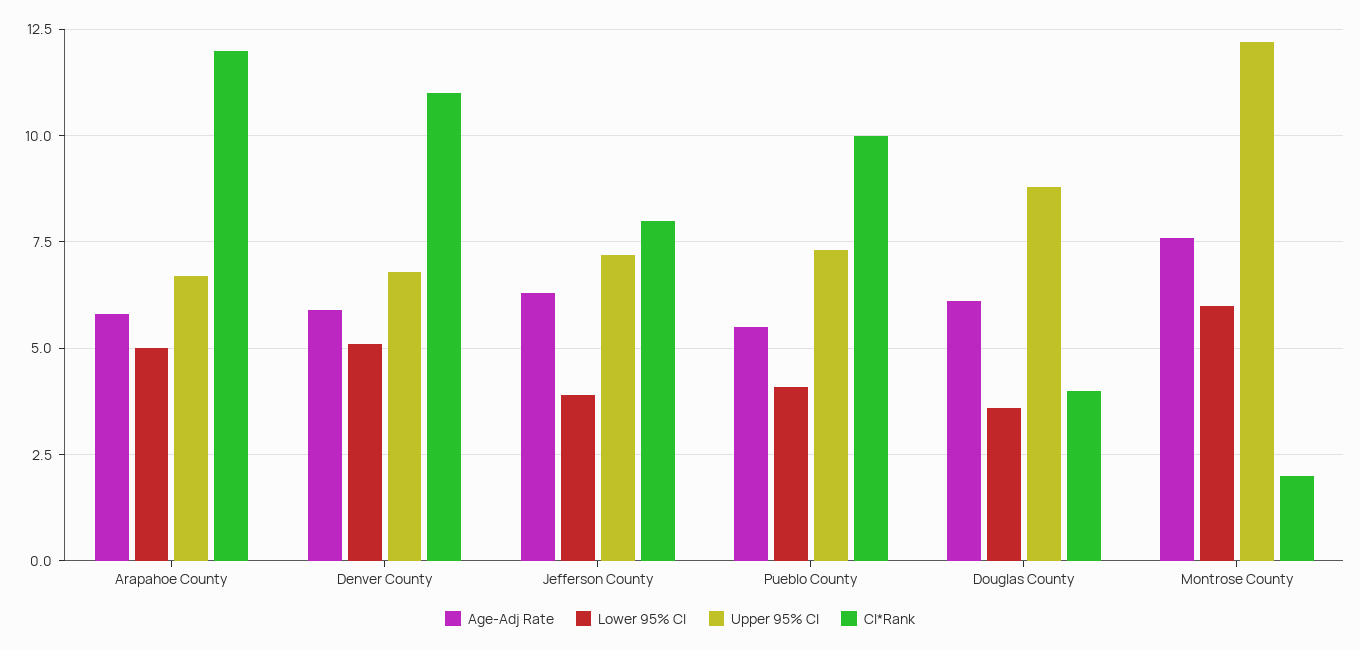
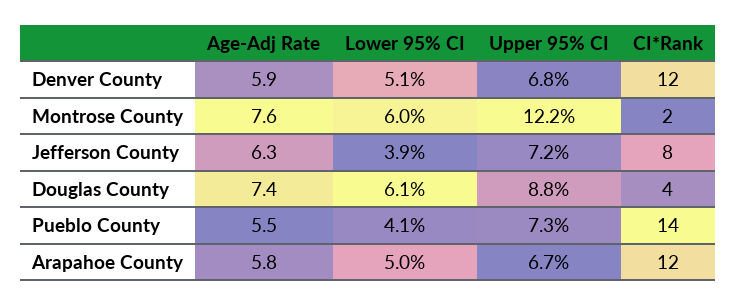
  {
    "Age-Adj Rate": {
      "Arapahoe County": 5.8,
      "Denver County": 5.9,
      "Jefferson County": 6.3,
      "Pueblo County": 5.5,
-     "Douglas County": 6,
+     "Douglas County": 7.4,
      "Montrose County": 7.6
    },
    "Lower 95% CI": {
      "Arapahoe County": 5,
      "Denver County": 5.1,
      "Jefferson County": 3.9,
      "Pueblo County": 4.1,
-     "Douglas County": 3.5,
+     "Douglas County": 6.1,
      "Montrose County": 6
    },
    "Upper 95% CI": {
      "Arapahoe County": 6.7,
      "Denver County": 6.8,
      "Jefferson County": 7.2,
      "Pueblo County": 7.3,
      "Douglas County": 8.8,
      "Montrose County": 12.2
    },
    "CI*Rank": {
      "Arapahoe County": 12,
-     "Denver County": 11,
+     "Denver County": 12,
      "Jefferson County": 8,
-     "Pueblo County": 10,
+     "Pueblo County": 14,
      "Douglas County": 4,
      "Montrose County": 2
    }
  }

